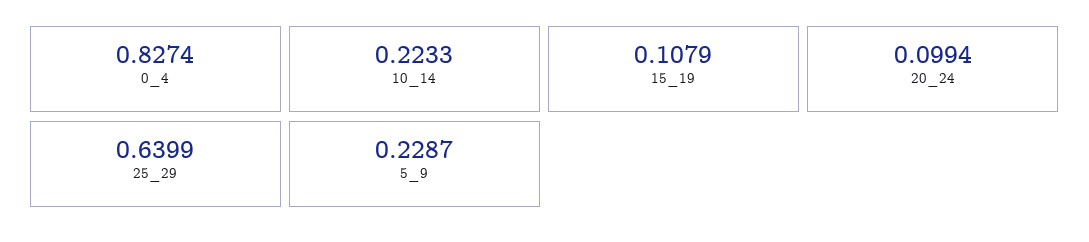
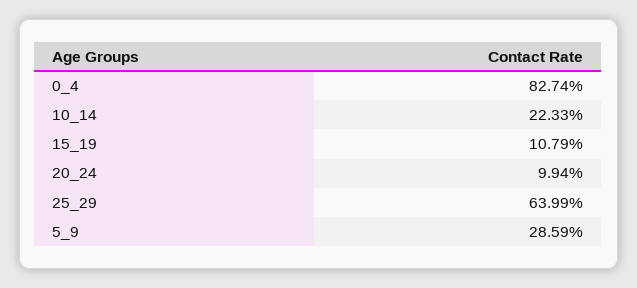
  {
    "0_4": 0.8274,
    "10_14": 0.2233,
    "15_19": 0.1079,
    "20_24": 0.0994,
    "25_29": 0.6399,
-   "5_9": 0.2287
+   "5_9": 0.2859
  }

